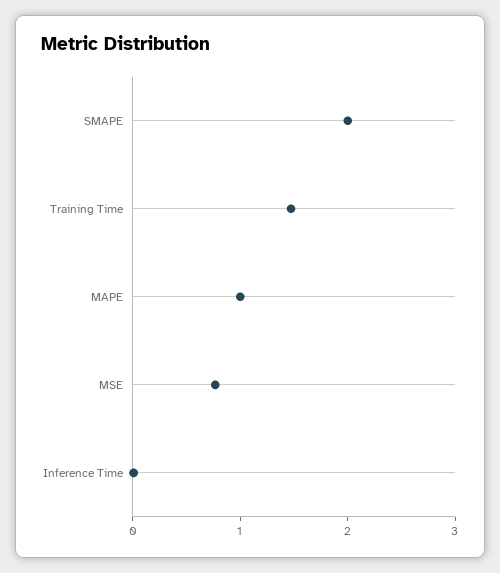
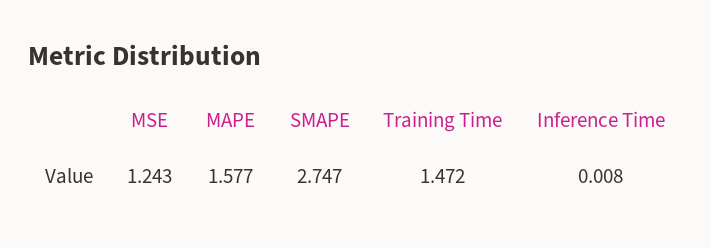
  {
-   "SMAPE": 2,
+   "SMAPE": 2.747,
    "Training Time": 1.472,
-   "MAPE": 1,
+   "MAPE": 1.577,
-   "MSE": 0.8,
+   "MSE": 1.243,
    "Inference Time": 0.008
  }

